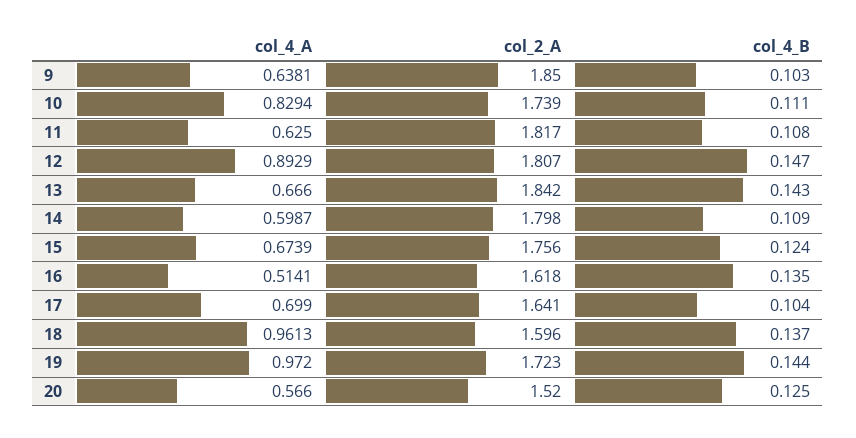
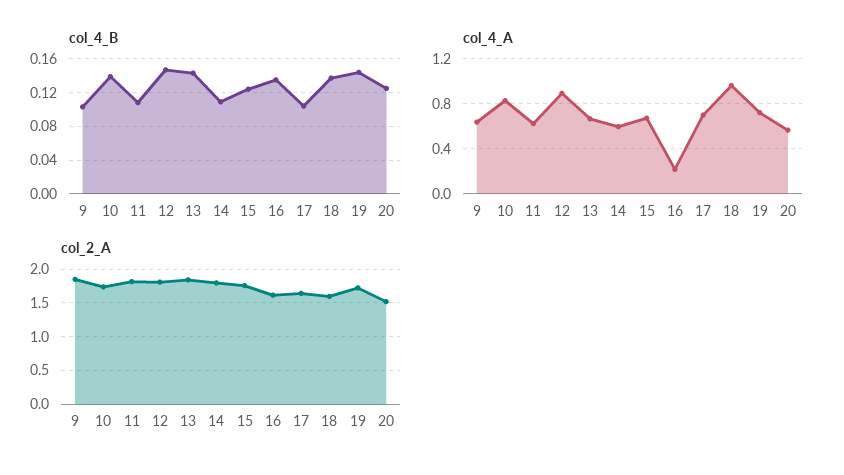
  {
    "col_4_A": {
      "9": 0.6381,
      "10": 0.8294,
      "11": 0.625,
      "12": 0.8929,
      "13": 0.666,
      "14": 0.5987,
      "15": 0.6739,
-     "16": 0.5141,
+     "16": 0.2,
      "17": 0.699,
      "18": 0.9613,
-     "19": 0.972,
+     "19": 0.7,
      "20": 0.566
    },
    "col_2_A": {
      "9": 1.85,
      "10": 1.739,
      "11": 1.817,
      "12": 1.807,
      "13": 1.842,
      "14": 1.798,
      "15": 1.756,
      "16": 1.618,
      "17": 1.641,
      "18": 1.596,
      "19": 1.723,
      "20": 1.52
    },
    "col_4_B": {
      "9": 0.103,
-     "10": 0.111,
+     "10": 0.14,
      "11": 0.108,
      "12": 0.147,
      "13": 0.143,
      "14": 0.109,
      "15": 0.124,
      "16": 0.135,
      "17": 0.104,
      "18": 0.137,
      "19": 0.144,
      "20": 0.125
    }
  }

